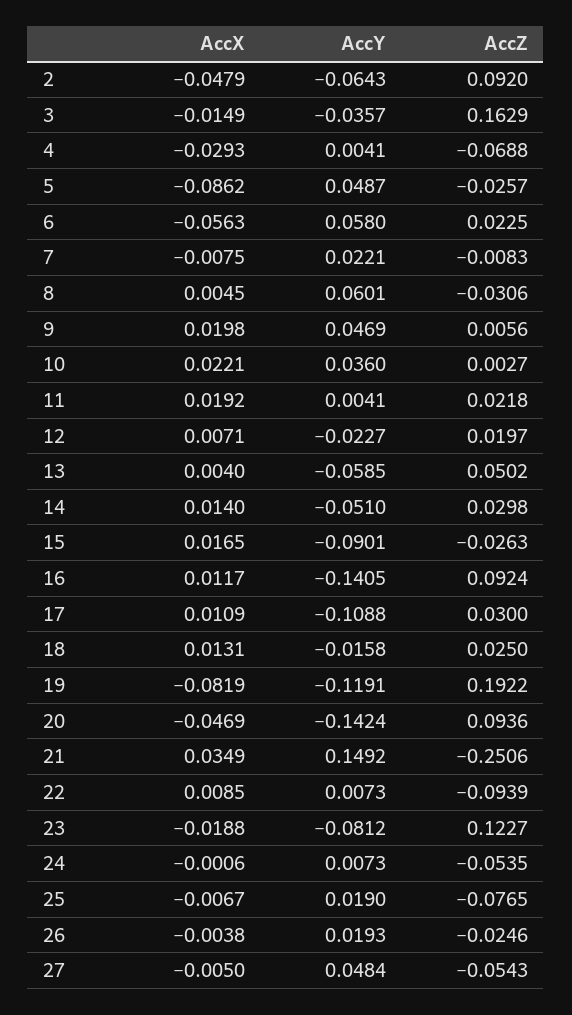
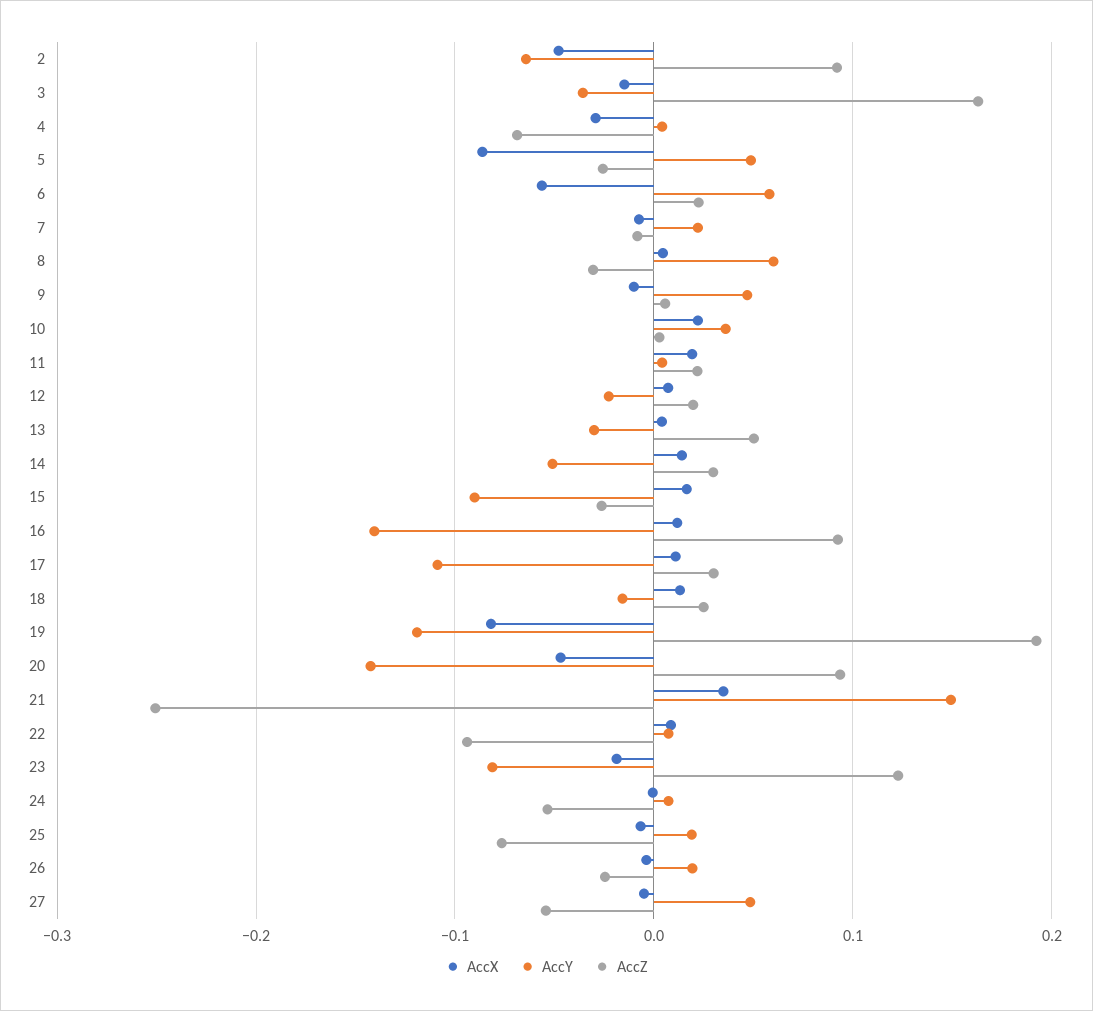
  {
    "AccX": {
      "2": -0.0479,
      "3": -0.0149,
      "4": -0.0293,
      "5": -0.0862,
      "6": -0.0563,
      "7": -0.0075,
      "8": 0.0045,
-     "9": 0.0198,
+     "9": -0.01,
      "10": 0.0221,
      "11": 0.0192,
      "12": 0.0071,
      "13": 0.004,
      "14": 0.014,
      "15": 0.0165,
      "16": 0.0117,
      "17": 0.0109,
      "18": 0.0131,
      "19": -0.0819,
      "20": -0.0469,
      "21": 0.0349,
      "22": 0.0085,
      "23": -0.0188,
      "24": -0.0006,
      "25": -0.0067,
      "26": -0.0038,
      "27": -0.005
    },
    "AccY": {
      "2": -0.0643,
      "3": -0.0357,
      "4": 0.0041,
      "5": 0.0487,
      "6": 0.058,
      "7": 0.0221,
      "8": 0.0601,
      "9": 0.0469,
      "10": 0.036,
      "11": 0.0041,
      "12": -0.0227,
-     "13": -0.0585,
+     "13": -0.03,
      "14": -0.051,
      "15": -0.0901,
      "16": -0.1405,
      "17": -0.1088,
      "18": -0.0158,
      "19": -0.1191,
      "20": -0.1424,
      "21": 0.1492,
      "22": 0.0073,
      "23": -0.0812,
      "24": 0.0073,
      "25": 0.019,
      "26": 0.0193,
      "27": 0.0484
    },
    "AccZ": {
      "2": 0.092,
      "3": 0.1629,
      "4": -0.0688,
      "5": -0.0257,
      "6": 0.0225,
      "7": -0.0083,
      "8": -0.0306,
      "9": 0.0056,
      "10": 0.0027,
      "11": 0.0218,
      "12": 0.0197,
      "13": 0.0502,
      "14": 0.0298,
      "15": -0.0263,
      "16": 0.0924,
      "17": 0.03,
      "18": 0.025,
      "19": 0.1922,
      "20": 0.0936,
      "21": -0.2506,
      "22": -0.0939,
      "23": 0.1227,
      "24": -0.0535,
      "25": -0.0765,
      "26": -0.0246,
      "27": -0.0543
    }
  }

